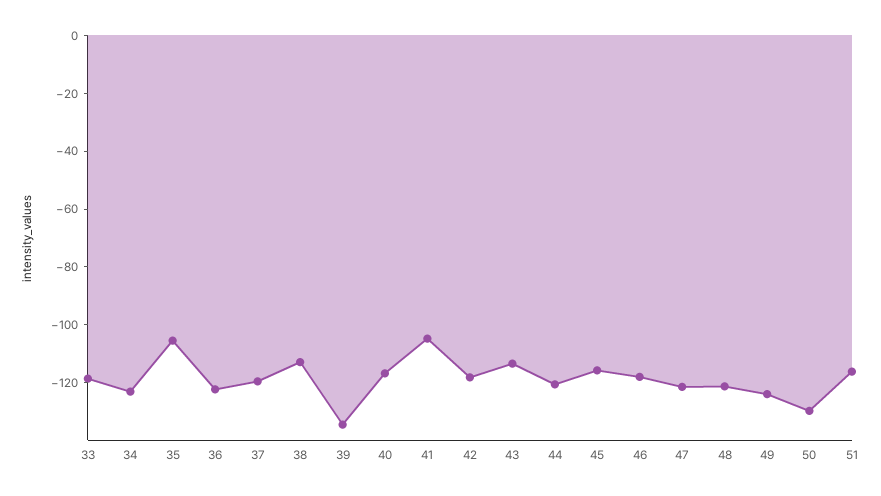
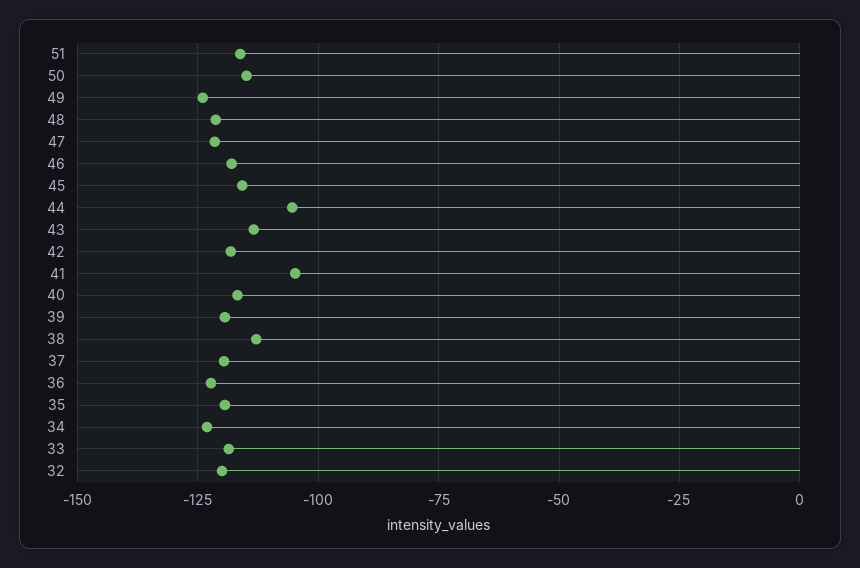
  {
    "33": -117.5,
    "34": -122.5,
-   "35": -105,
+   "35": -120,
    "36": -122.5,
    "37": -120,
    "38": -112.5,
-   "39": -135,
+   "39": -120,
    "40": -117.5,
    "41": -105,
    "42": -117.5,
    "43": -112.5,
-   "44": -120,
+   "44": -105,
    "45": -115,
    "46": -117.5,
    "47": -122.5,
    "48": -122.5,
    "49": -125,
-   "50": -130,
+   "50": -115,
-   "51": -115
+   "51": -115,
+   "32": -120
  }

